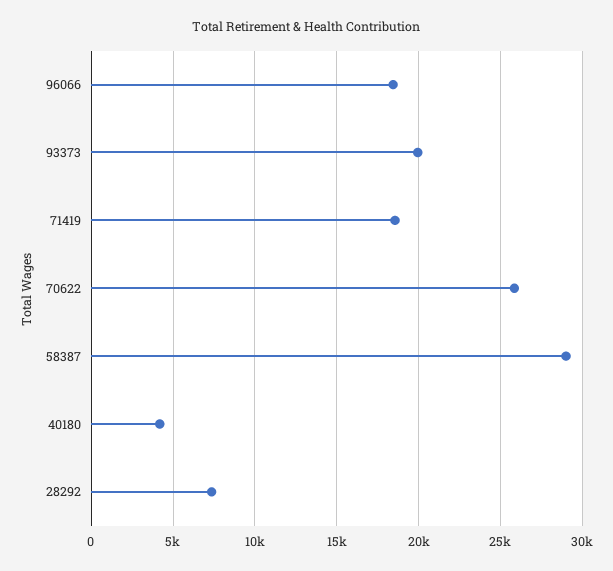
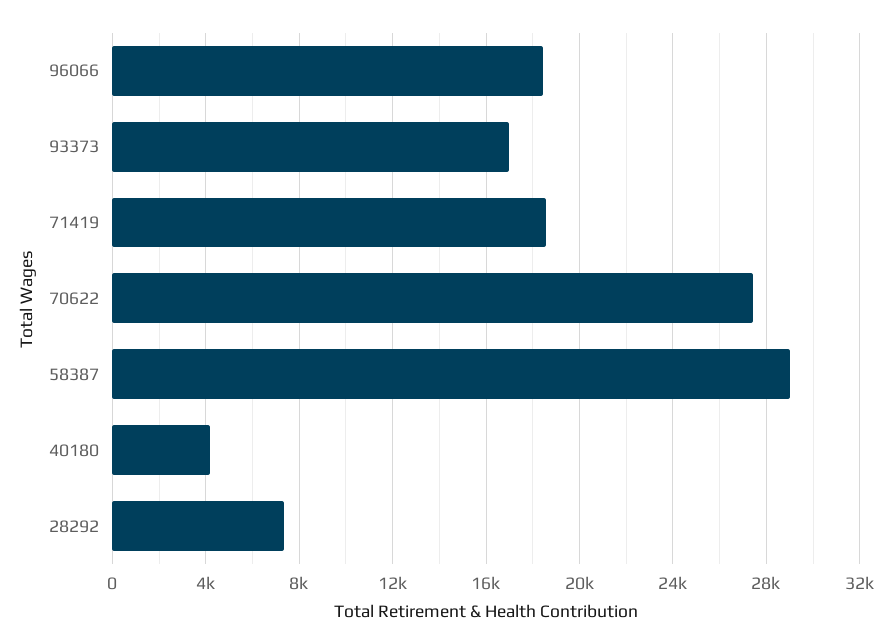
  {
    "96066": 18500,
-   "93373": 20000,
+   "93373": 17000,
    "71419": 18500,
-   "70622": 26000,
+   "70622": 27500,
    "58387": 29000,
    "40180": 4000,
    "28292": 7500
  }

